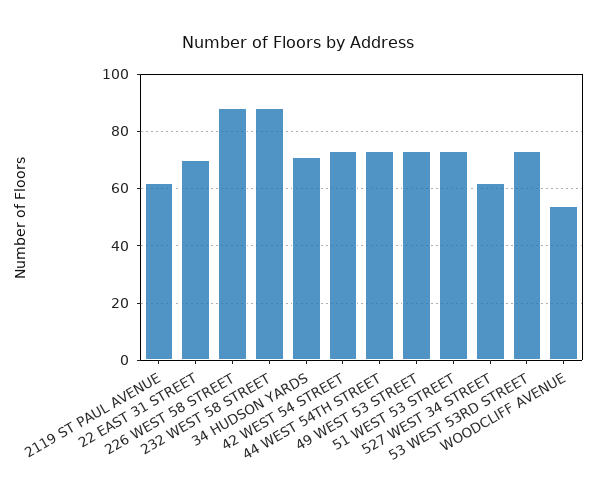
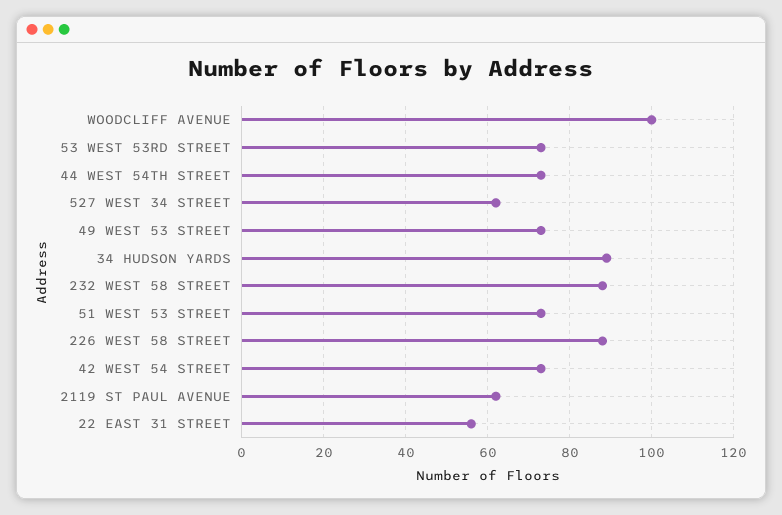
  {
    "2119 ST PAUL AVENUE": 60,
-   "22 EAST 31 STREET": 70,
+   "22 EAST 31 STREET": 55,
    "226 WEST 58 STREET": 90,
    "232 WEST 58 STREET": 90,
-   "34 HUDSON YARDS": 70,
+   "34 HUDSON YARDS": 90,
    "42 WEST 54 STREET": 75,
    "44 WEST 54TH STREET": 75,
    "49 WEST 53 STREET": 75,
    "51 WEST 53 STREET": 75,
    "527 WEST 34 STREET": 60,
    "53 WEST 53RD STREET": 75,
-   "WOODCLIFF AVENUE": 55
+   "WOODCLIFF AVENUE": 100
  }

